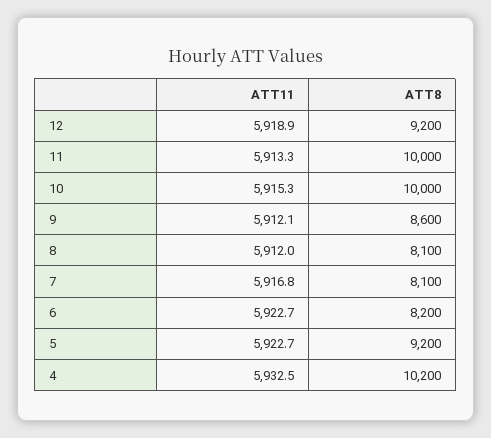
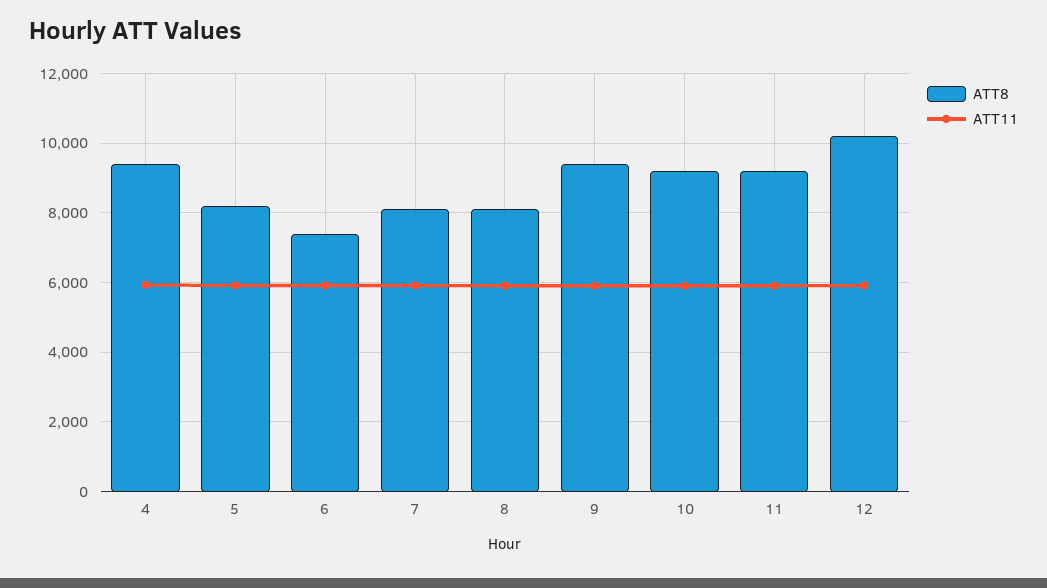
  {
    "ATT11": {
      "12": 5918.9,
      "11": 5913.3,
      "10": 5915.3,
      "9": 5912.1,
      "8": 5912,
      "7": 5916.8,
      "6": 5922.7,
      "5": 5922.7,
      "4": 5932.5
    },
    "ATT8": {
-     "12": 9200,
+     "12": 10200,
-     "11": 10000,
+     "11": 9200,
-     "10": 10000,
+     "10": 9200,
-     "9": 8600,
+     "9": 9400,
      "8": 8100,
      "7": 8100,
-     "6": 8200,
+     "6": 7400,
-     "5": 9200,
+     "5": 8200,
-     "4": 10200
+     "4": 9400
    }
  }

